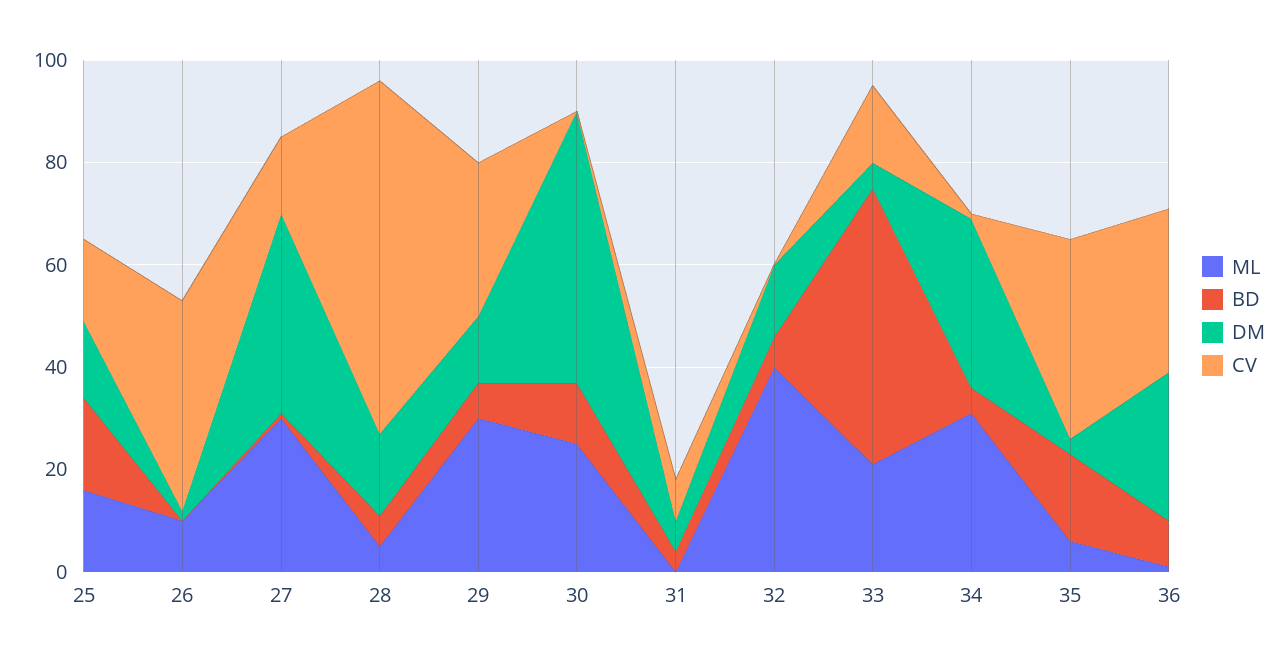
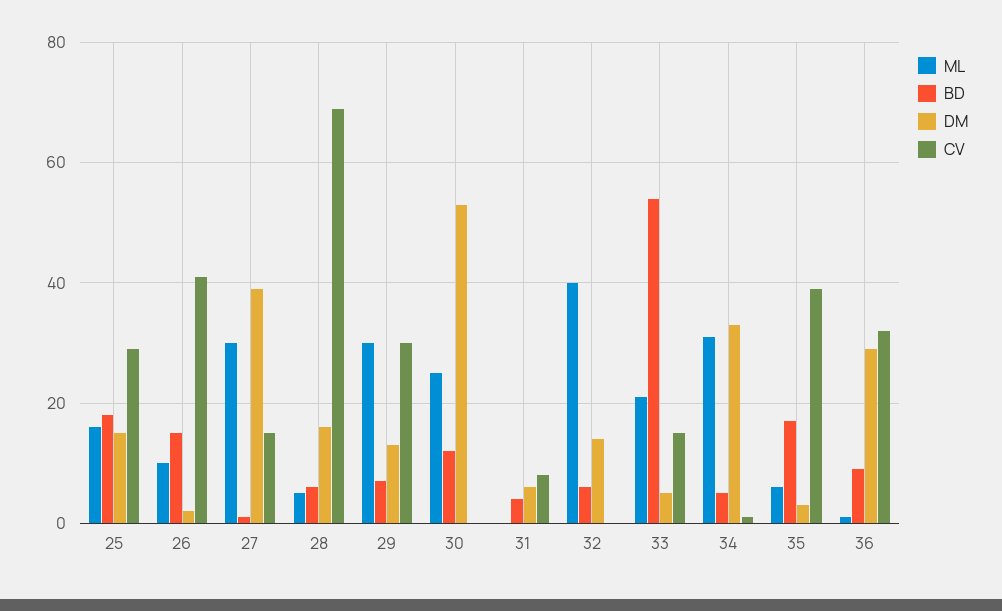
  {
    "ML": {
      "25": 15,
      "26": 10,
      "27": 30,
      "28": 5,
      "29": 30,
      "30": 25,
      "31": 0,
      "32": 40,
      "33": 20,
      "34": 30,
      "35": 5,
      "36": 0
    },
    "BD": {
      "25": 20,
-     "26": 0,
+     "26": 15,
      "27": 0,
      "28": 5,
      "29": 5,
      "30": 10,
      "31": 5,
      "32": 5,
      "33": 55,
      "34": 5,
      "35": 15,
      "36": 10
    },
    "DM": {
      "25": 15,
      "26": 0,
      "27": 40,
      "28": 15,
      "29": 15,
      "30": 55,
      "31": 5,
      "32": 15,
      "33": 5,
      "34": 35,
      "35": 5,
      "36": 30
    },
    "CV": {
-     "25": 15,
+     "25": 30,
      "26": 40,
      "27": 15,
      "28": 70,
      "29": 30,
      "30": 0,
      "31": 10,
      "32": 0,
      "33": 15,
      "34": 0,
      "35": 40,
      "36": 30
    }
  }

